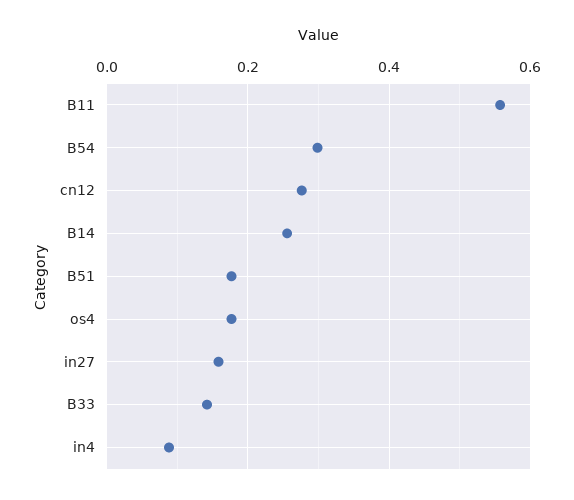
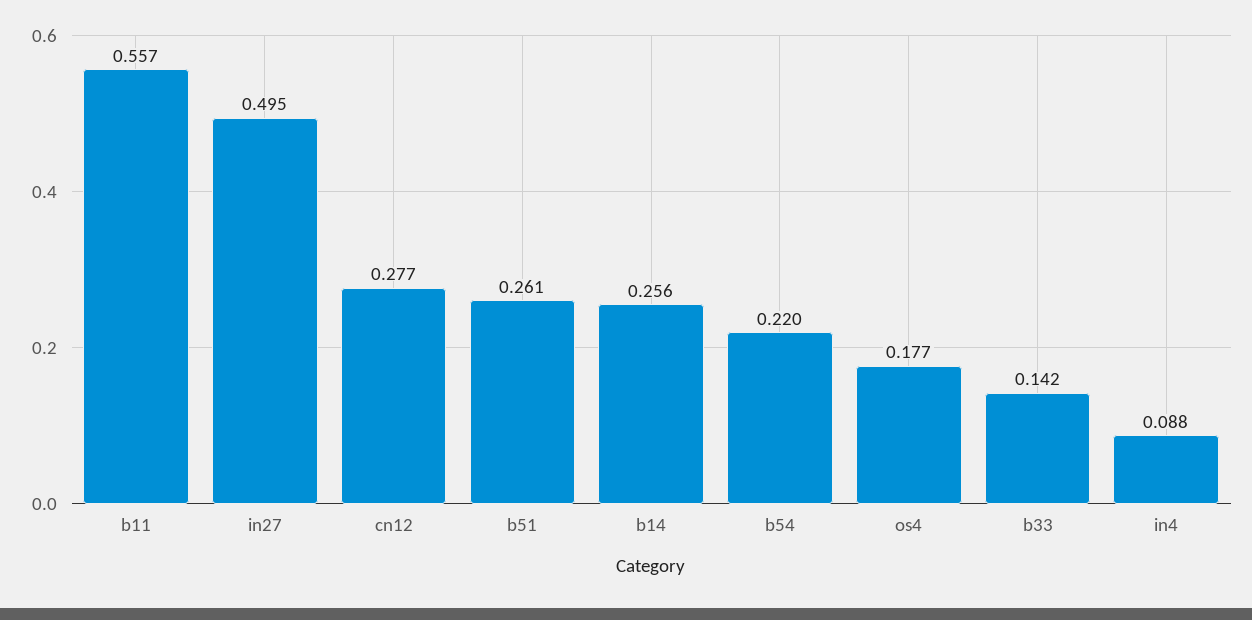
  {
    "B11": 0.557,
-   "B54": 0.3,
+   "B54": 0.22,
    "cn12": 0.277,
    "B14": 0.256,
-   "B51": 0.18,
+   "B51": 0.261,
    "os4": 0.177,
-   "in27": 0.16,
+   "in27": 0.495,
    "B33": 0.142,
    "in4": 0.088
  }

